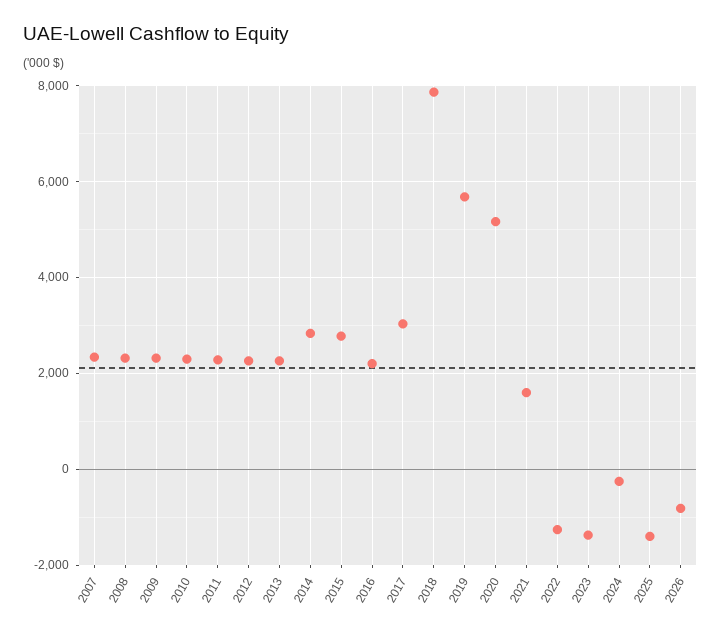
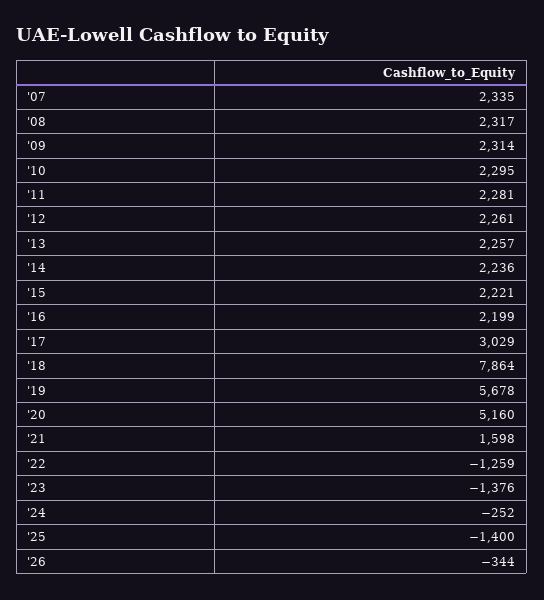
  {
    "2007": 2335,
    "2008": 2317,
    "2009": 2314,
    "2010": 2295,
    "2011": 2281,
    "2012": 2261,
    "2013": 2257,
-   "2014": 2800,
+   "2014": 2236,
-   "2015": 2800,
+   "2015": 2221,
    "2016": 2199,
    "2017": 3029,
    "2018": 7864,
    "2019": 5678,
    "2020": 5160,
    "2021": 1598,
    "2022": -1259,
    "2023": -1376,
    "2024": -252,
    "2025": -1400,
-   "2026": -800
+   "2026": -344
  }

